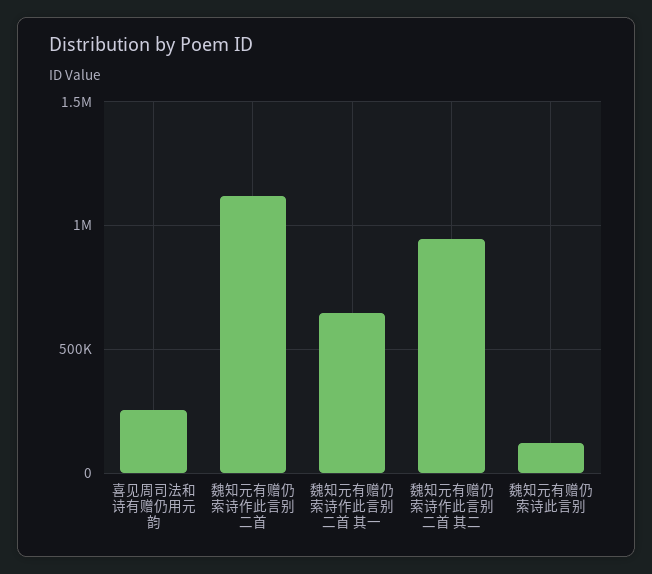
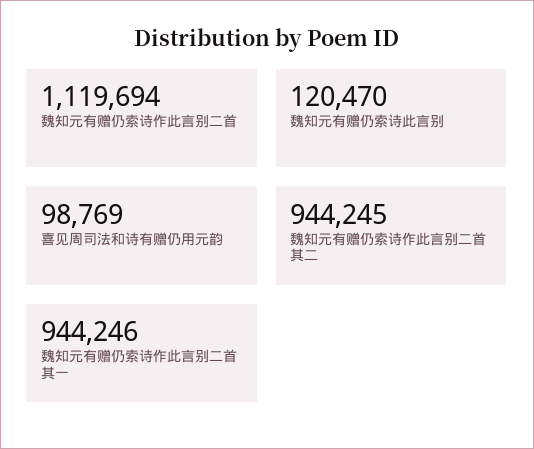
  {
-   "喜见周司法和诗有赠仍用元韵": 250000,
+   "喜见周司法和诗有赠仍用元韵": 98769,
    "魏知元有赠仍索诗作此言别二首": 1119694,
-   "魏知元有赠仍索诗作此言别二首 其一": 650000,
+   "魏知元有赠仍索诗作此言别二首 其一": 944246,
    "魏知元有赠仍索诗作此言别二首 其二": 944245,
    "魏知元有赠仍索诗此言别": 120470
  }

